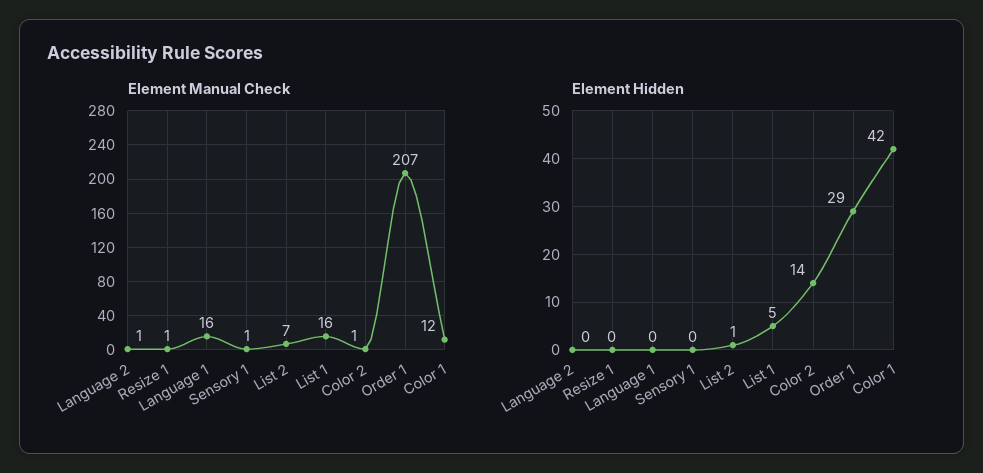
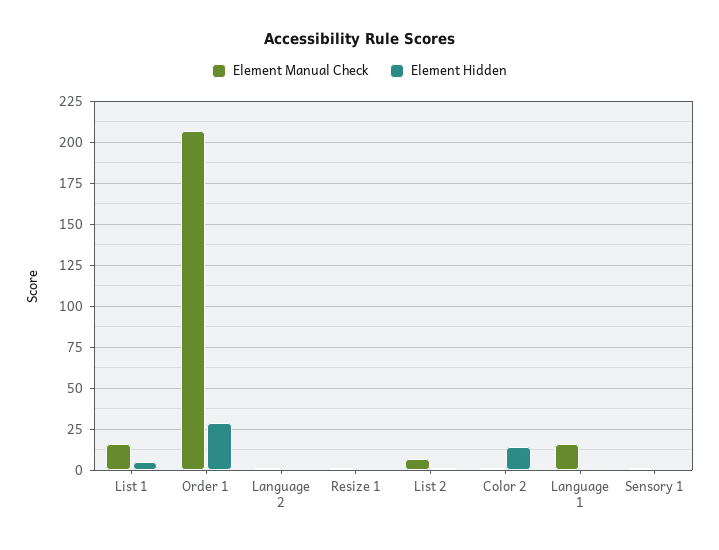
  {
    "Element Manual Check": {
      "Language 2": 1,
      "Resize 1": 1,
      "Language 1": 16,
      "Sensory 1": 1,
      "List 2": 7,
      "List 1": 16,
      "Color 2": 1,
-     "Order 1": 207,
+     "Order 1": 207
-     "Color 1": 12
    },
    "Element Hidden": {
      "Language 2": 0,
      "Resize 1": 0,
      "Language 1": 0,
      "Sensory 1": 0,
      "List 2": 1,
      "List 1": 5,
      "Color 2": 14,
-     "Order 1": 29,
+     "Order 1": 29
-     "Color 1": 42
    }
  }

